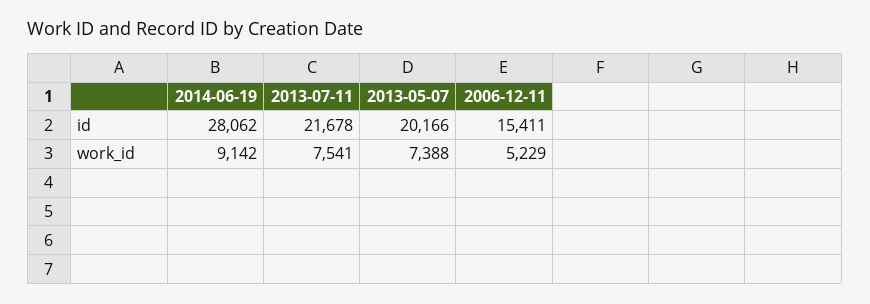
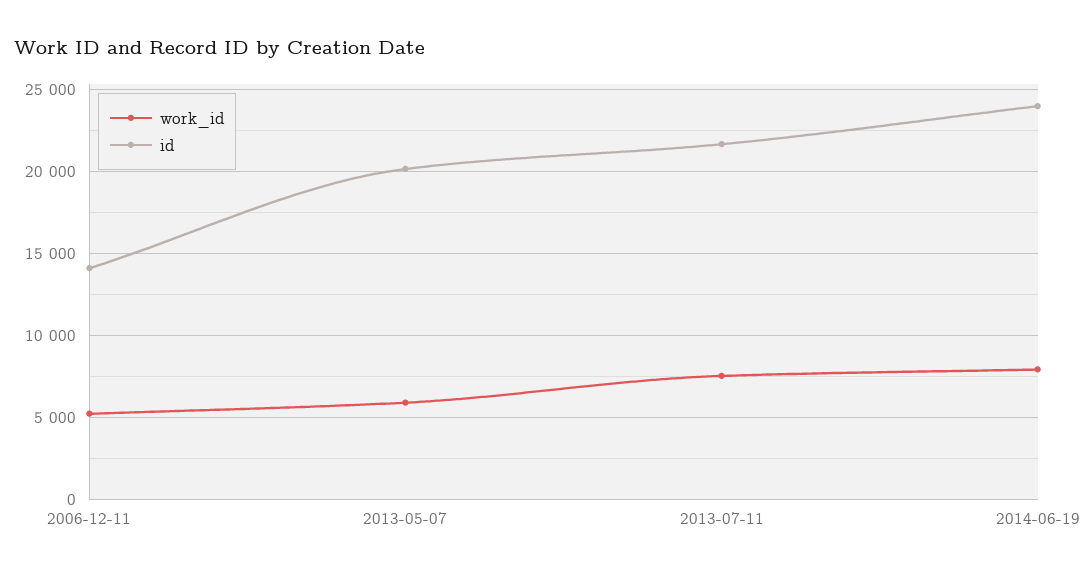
  {
    "id": {
-     "2014-06-19": 28062,
+     "2014-06-19": 24000,
      "2013-07-11": 21678,
      "2013-05-07": 20166,
-     "2006-12-11": 15411
+     "2006-12-11": 14000
    },
    "work_id": {
-     "2014-06-19": 9142,
+     "2014-06-19": 8000,
      "2013-07-11": 7541,
-     "2013-05-07": 7388,
+     "2013-05-07": 6000,
      "2006-12-11": 5229
    }
  }

